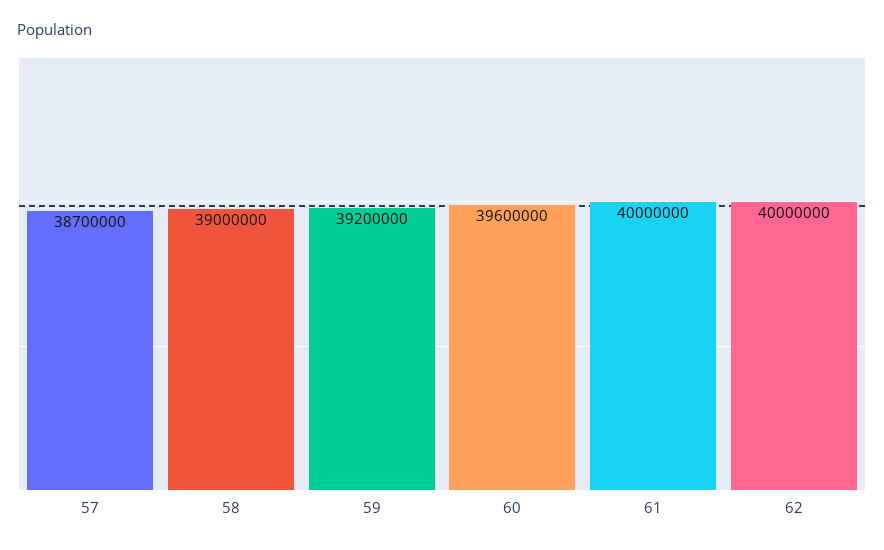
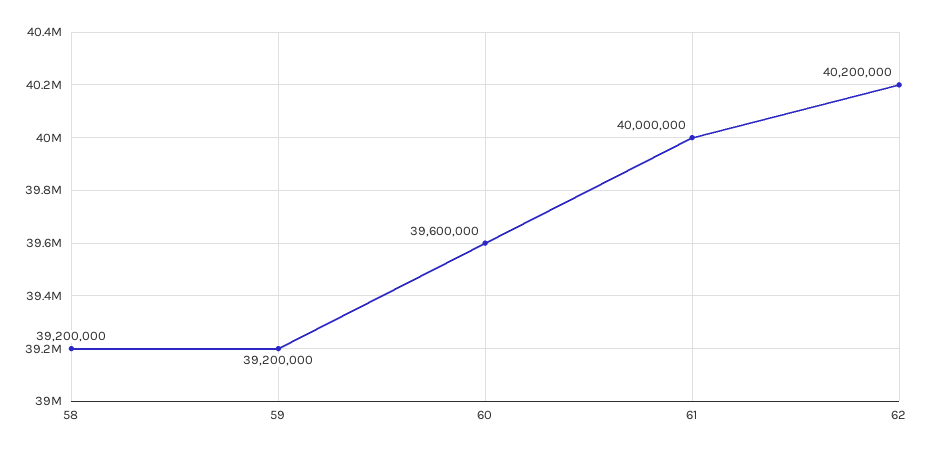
  {
-   "57": 38700000,
-   "58": 39000000,
+   "58": 39200000,
    "59": 39200000,
    "60": 39600000,
    "61": 40000000,
-   "62": 40000000
+   "62": 40200000
  }

